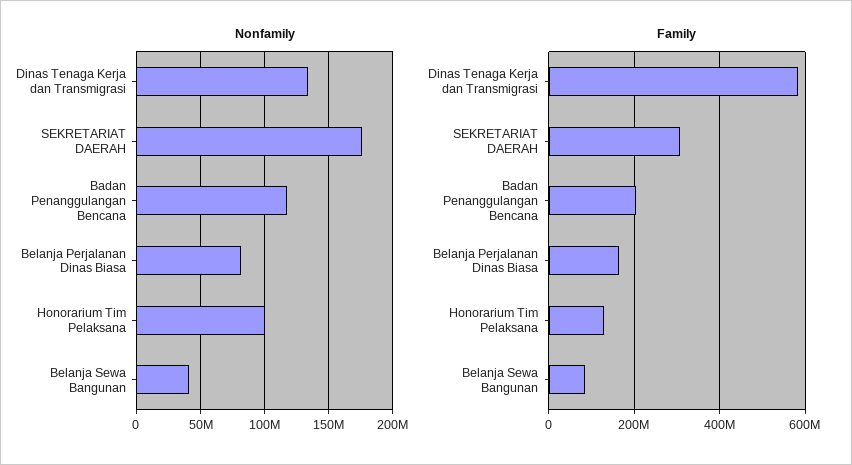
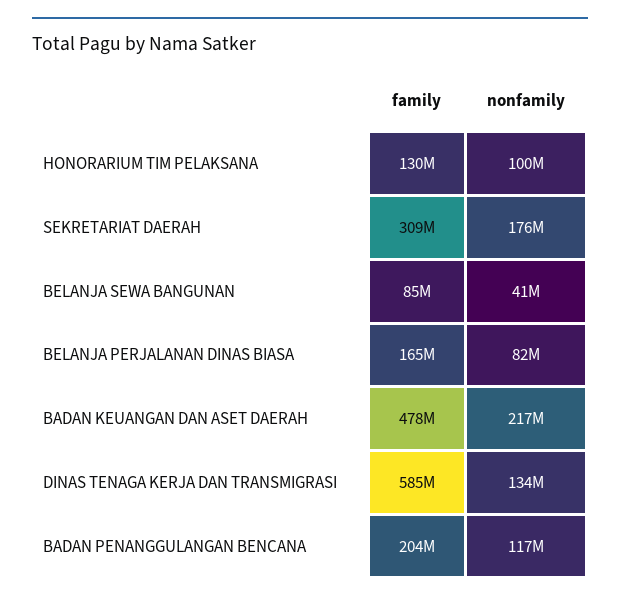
  {
    "Nonfamily": {
      "Dinas Tenaga Kerja dan Transmigrasi": 134000000,
      "SEKRETARIAT DAERAH": 176000000,
      "Badan Penanggulangan Bencana": 117000000,
      "Belanja Perjalanan Dinas Biasa": 82000000,
      "Honorarium Tim Pelaksana": 100000000,
-     "Belanja Sewa Bangunan": 41000000
+     "Belanja Sewa Bangunan": 41000000,
+     "BADAN KEUANGAN DAN ASET DAERAH": 217000000
    },
    "Family": {
      "Dinas Tenaga Kerja dan Transmigrasi": 585000000,
      "SEKRETARIAT DAERAH": 309000000,
      "Badan Penanggulangan Bencana": 204000000,
      "Belanja Perjalanan Dinas Biasa": 165000000,
      "Honorarium Tim Pelaksana": 130000000,
-     "Belanja Sewa Bangunan": 85000000
+     "Belanja Sewa Bangunan": 85000000,
+     "BADAN KEUANGAN DAN ASET DAERAH": 478000000
    }
  }

